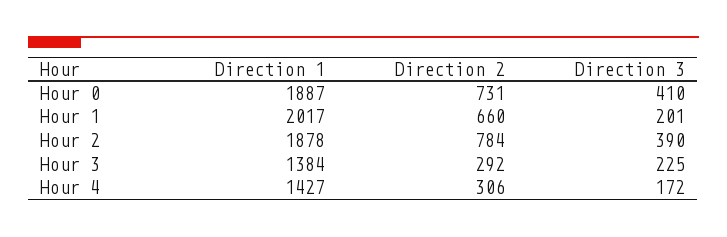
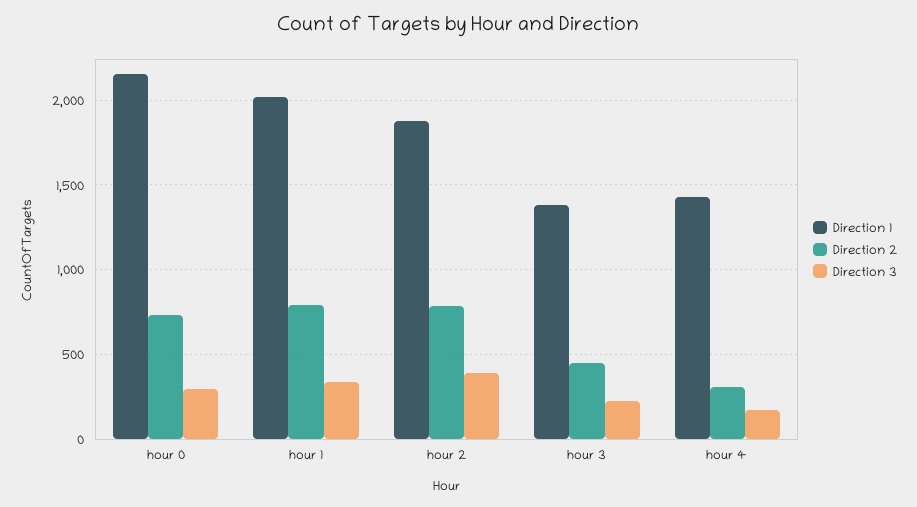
  {
    "Direction 1": {
-     "Hour 0": 1887,
+     "Hour 0": 2150,
      "Hour 1": 2017,
      "Hour 2": 1878,
      "Hour 3": 1384,
      "Hour 4": 1427
    },
    "Direction 2": {
      "Hour 0": 731,
-     "Hour 1": 660,
+     "Hour 1": 800,
      "Hour 2": 784,
-     "Hour 3": 292,
+     "Hour 3": 450,
      "Hour 4": 306
    },
    "Direction 3": {
-     "Hour 0": 410,
+     "Hour 0": 300,
-     "Hour 1": 201,
+     "Hour 1": 350,
      "Hour 2": 390,
      "Hour 3": 225,
      "Hour 4": 172
    }
  }

